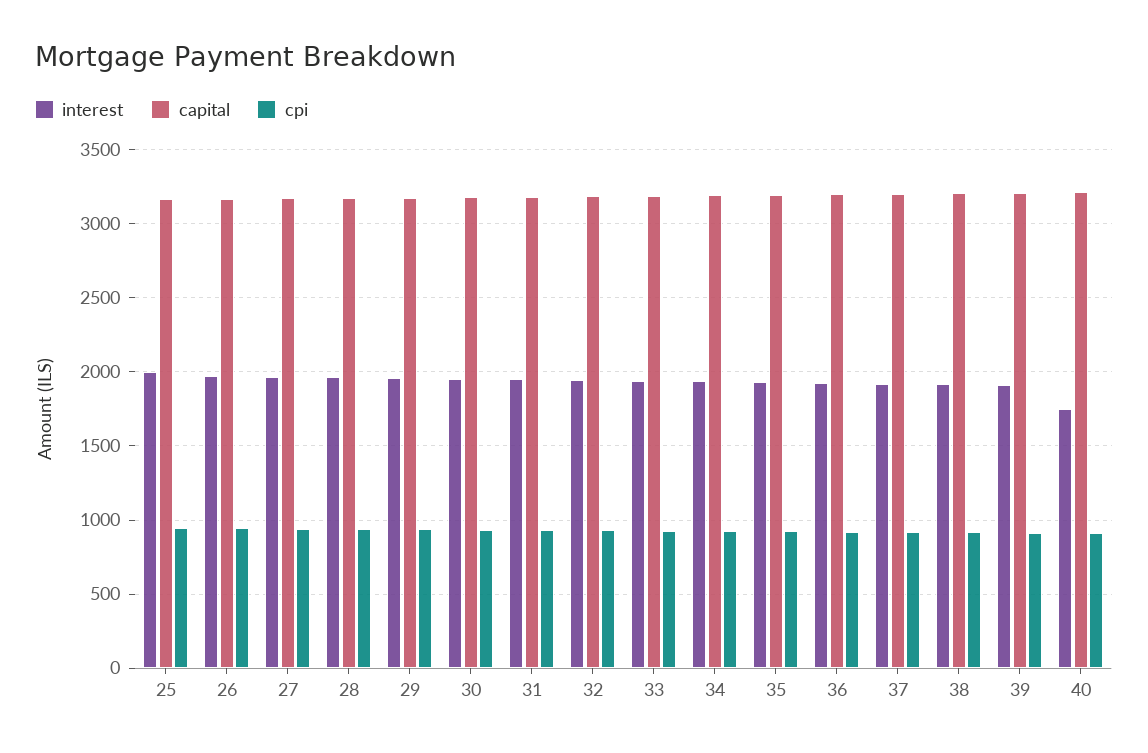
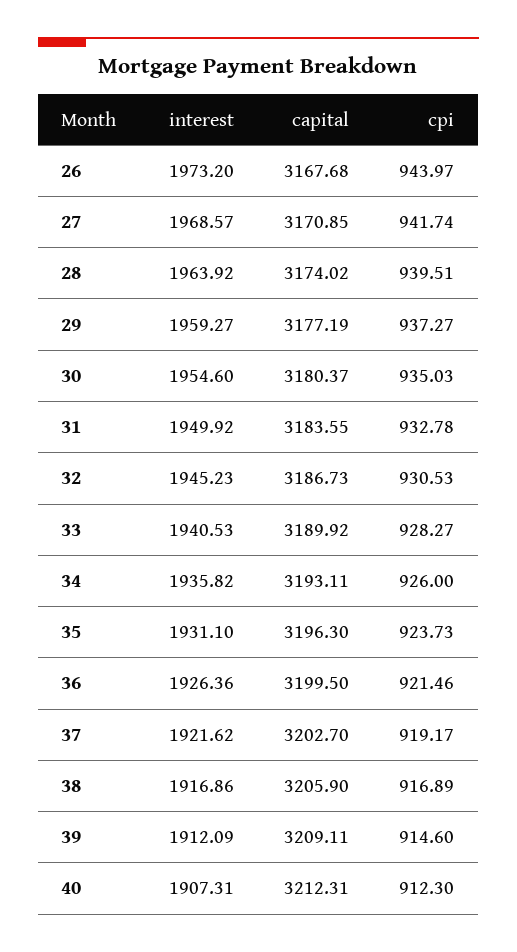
  {
    "interest": {
-     "25": 2000,
      "26": 1973.2,
      "27": 1968.57,
      "28": 1963.92,
      "29": 1959.27,
      "30": 1954.6,
      "31": 1949.92,
      "32": 1945.23,
      "33": 1940.53,
      "34": 1935.82,
      "35": 1931.1,
      "36": 1926.36,
      "37": 1921.62,
      "38": 1916.86,
      "39": 1912.09,
-     "40": 1750
+     "40": 1907.31
    },
    "capital": {
-     "25": 3150,
      "26": 3167.68,
      "27": 3170.85,
      "28": 3174.02,
      "29": 3177.19,
      "30": 3180.37,
      "31": 3183.55,
      "32": 3186.73,
      "33": 3189.92,
      "34": 3193.11,
      "35": 3196.3,
      "36": 3199.5,
      "37": 3202.7,
      "38": 3205.9,
      "39": 3209.11,
      "40": 3212.31
    },
    "cpi": {
-     "25": 950,
      "26": 943.97,
      "27": 941.74,
      "28": 939.51,
      "29": 937.27,
      "30": 935.03,
      "31": 932.78,
      "32": 930.53,
      "33": 928.27,
      "34": 926,
      "35": 923.73,
      "36": 921.46,
      "37": 919.17,
      "38": 916.89,
      "39": 914.6,
      "40": 912.3
    }
  }

